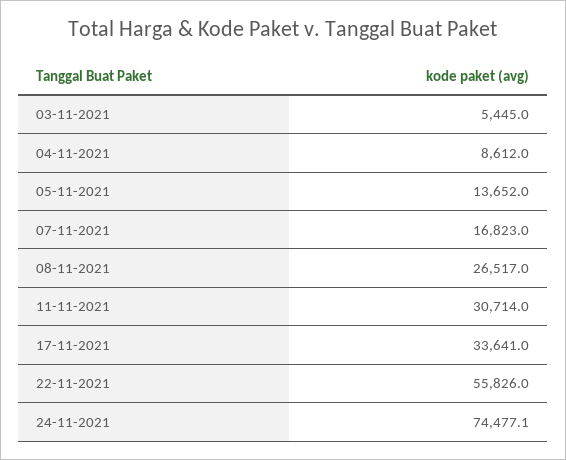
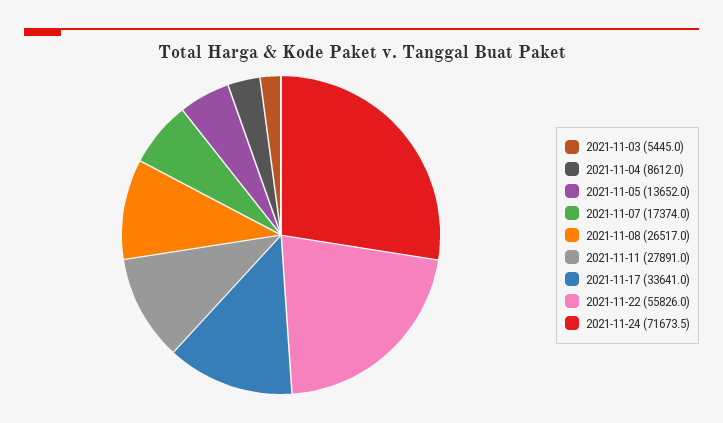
  {
    "03-11-2021": 5445,
    "04-11-2021": 8612,
    "05-11-2021": 13652,
-   "07-11-2021": 16823,
+   "07-11-2021": 17374,
    "08-11-2021": 26517,
-   "11-11-2021": 30714,
+   "11-11-2021": 27891,
    "17-11-2021": 33641,
    "22-11-2021": 55826,
-   "24-11-2021": 74477.1
+   "24-11-2021": 71673.5
  }

